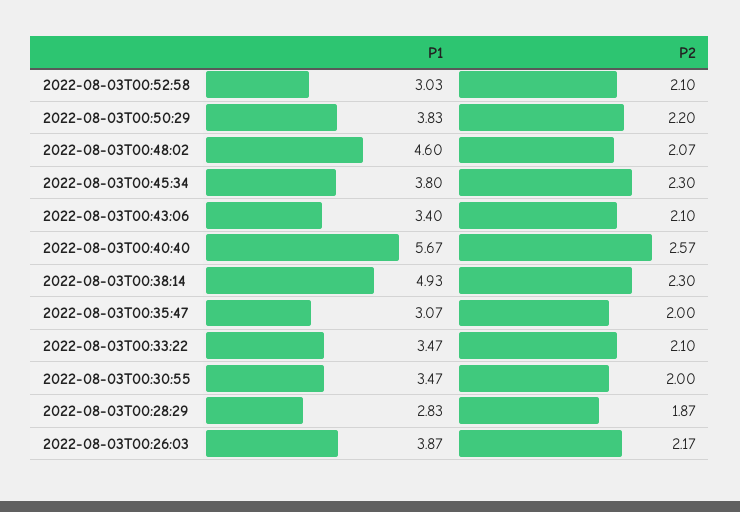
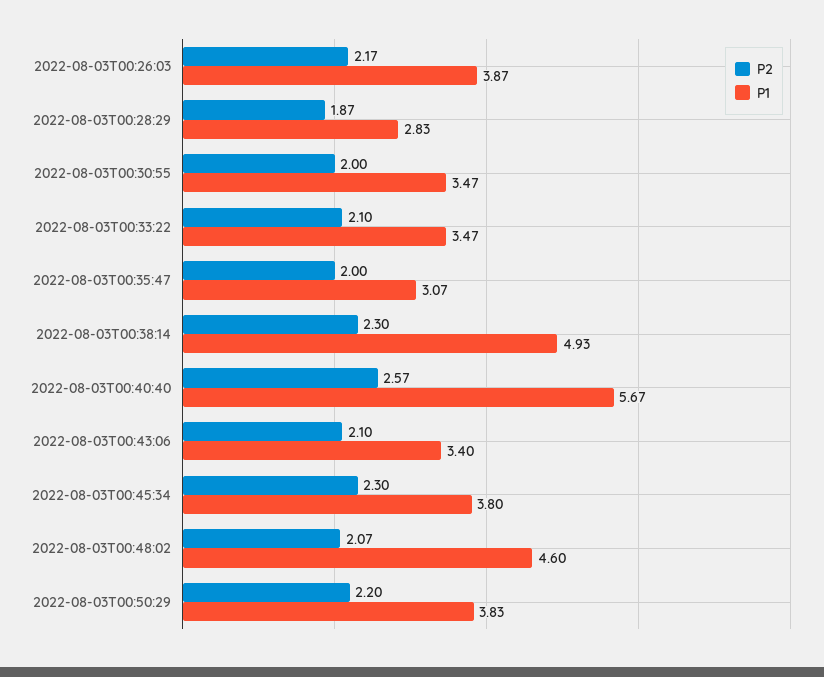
  {
    "P1": {
-     "2022-08-03T00:52:58": 3.03,
      "2022-08-03T00:50:29": 3.83,
      "2022-08-03T00:48:02": 4.6,
      "2022-08-03T00:45:34": 3.8,
      "2022-08-03T00:43:06": 3.4,
      "2022-08-03T00:40:40": 5.67,
      "2022-08-03T00:38:14": 4.93,
      "2022-08-03T00:35:47": 3.07,
      "2022-08-03T00:33:22": 3.47,
      "2022-08-03T00:30:55": 3.47,
      "2022-08-03T00:28:29": 2.83,
      "2022-08-03T00:26:03": 3.87
    },
    "P2": {
-     "2022-08-03T00:52:58": 2.1,
      "2022-08-03T00:50:29": 2.2,
      "2022-08-03T00:48:02": 2.07,
      "2022-08-03T00:45:34": 2.3,
      "2022-08-03T00:43:06": 2.1,
      "2022-08-03T00:40:40": 2.57,
      "2022-08-03T00:38:14": 2.3,
      "2022-08-03T00:35:47": 2,
      "2022-08-03T00:33:22": 2.1,
      "2022-08-03T00:30:55": 2,
      "2022-08-03T00:28:29": 1.87,
      "2022-08-03T00:26:03": 2.17
    }
  }

